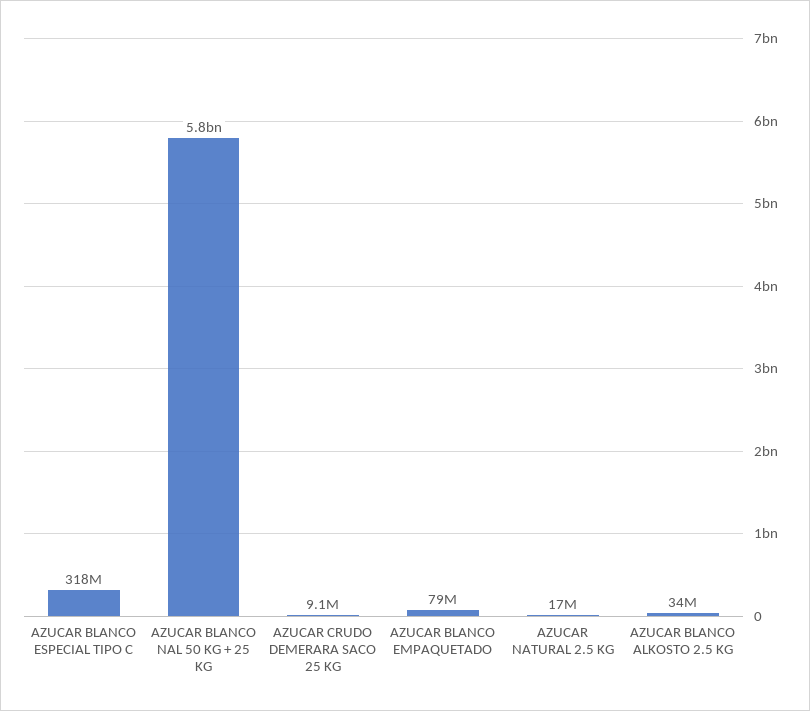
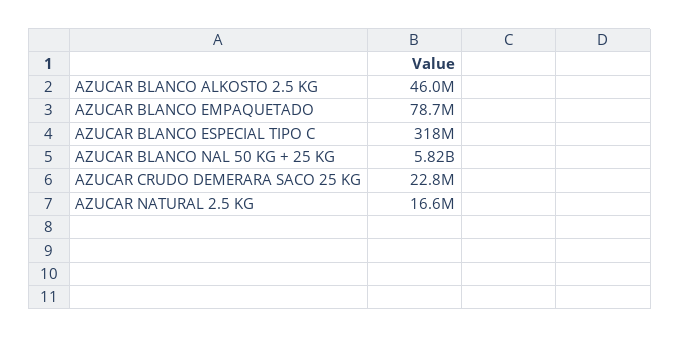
  {
    "AZUCAR BLANCO ESPECIAL TIPO C": 318000000,
    "AZUCAR BLANCO NAL 50 KG + 25 KG": 5820000000,
-   "AZUCAR CRUDO DEMERARA SACO 25 KG": 9100000,
+   "AZUCAR CRUDO DEMERARA SACO 25 KG": 22800000,
    "AZUCAR BLANCO EMPAQUETADO": 78700000,
    "AZUCAR NATURAL 2.5 KG": 16600000,
-   "AZUCAR BLANCO ALKOSTO 2.5 KG": 34000000
+   "AZUCAR BLANCO ALKOSTO 2.5 KG": 46000000
  }

